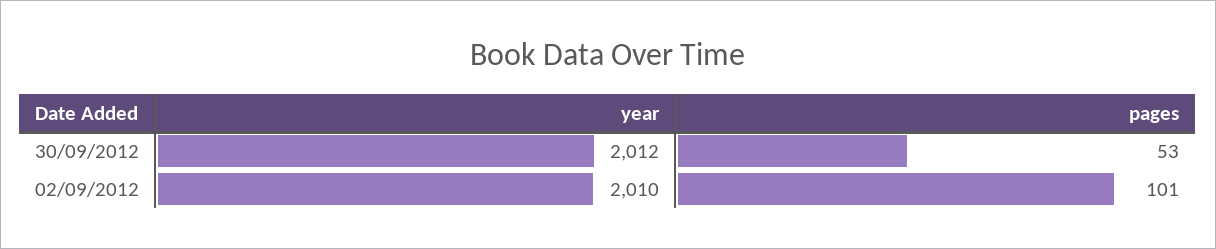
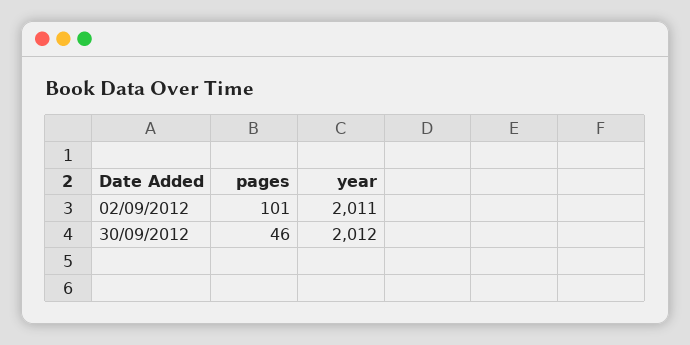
  {
    "year": {
      "30/09/2012": 2012,
-     "02/09/2012": 2010
+     "02/09/2012": 2011
    },
    "pages": {
-     "30/09/2012": 53,
+     "30/09/2012": 46,
      "02/09/2012": 101
    }
  }

